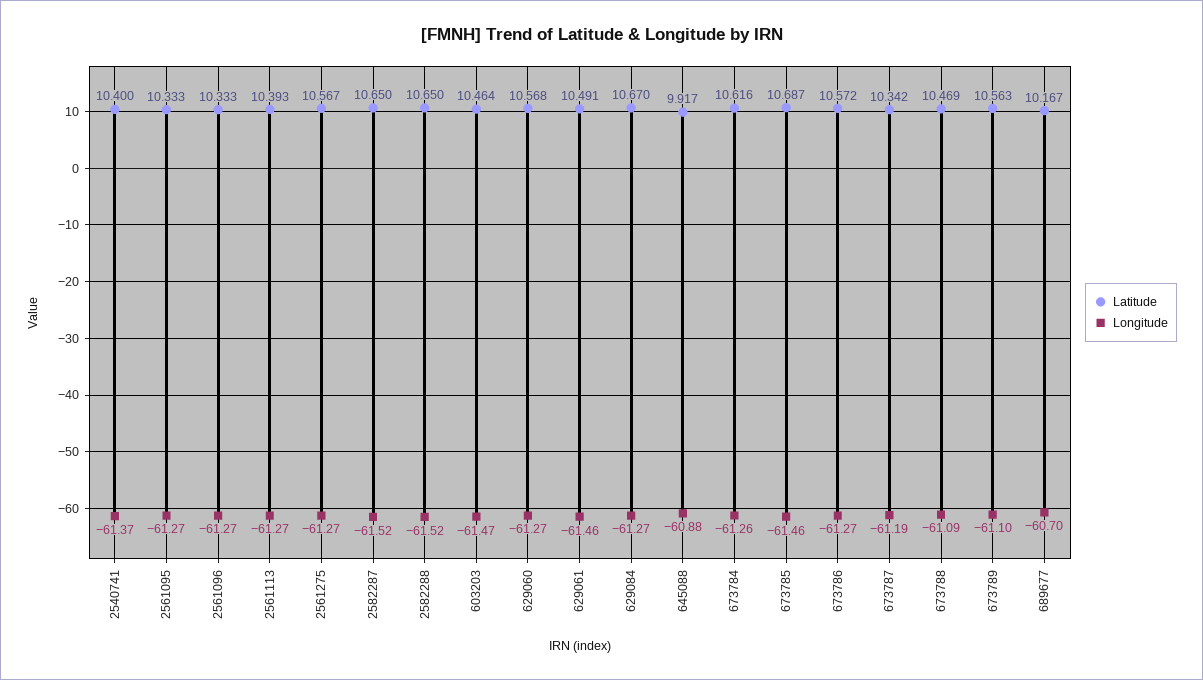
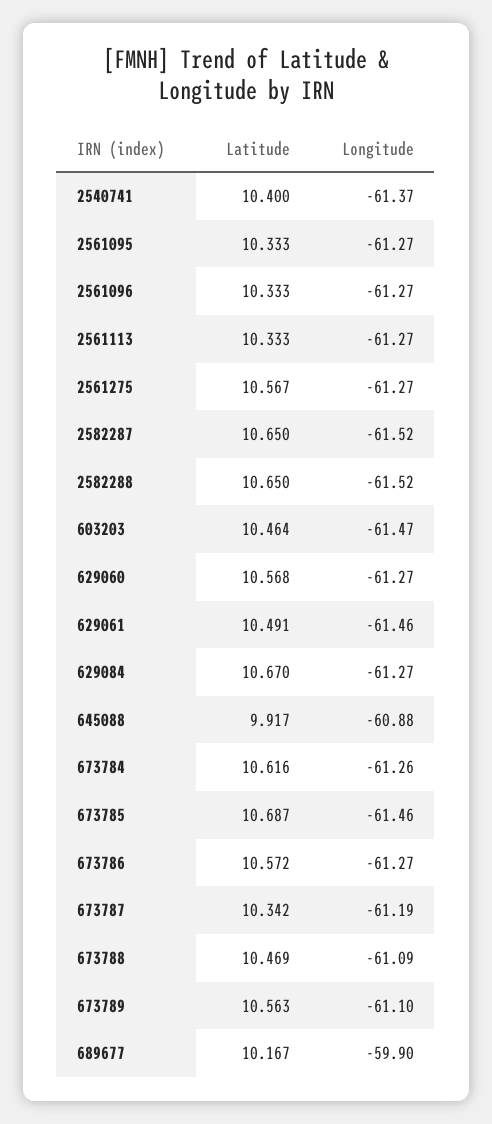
  {
    "Latitude": {
      "2540741": 10.4,
      "2561095": 10.333,
      "2561096": 10.333,
-     "2561113": 10.393,
+     "2561113": 10.333,
      "2561275": 10.567,
      "2582287": 10.65,
      "2582288": 10.65,
      "603203": 10.464,
      "629060": 10.568,
      "629061": 10.491,
      "629084": 10.67,
      "645088": 9.917,
      "673784": 10.616,
      "673785": 10.687,
      "673786": 10.572,
      "673787": 10.342,
      "673788": 10.469,
      "673789": 10.563,
      "689677": 10.167
    },
    "Longitude": {
      "2540741": -61.37,
      "2561095": -61.27,
      "2561096": -61.27,
      "2561113": -61.27,
      "2561275": -61.27,
      "2582287": -61.52,
      "2582288": -61.52,
      "603203": -61.47,
      "629060": -61.27,
      "629061": -61.46,
      "629084": -61.27,
      "645088": -60.88,
      "673784": -61.26,
      "673785": -61.46,
      "673786": -61.27,
      "673787": -61.19,
      "673788": -61.09,
      "673789": -61.1,
-     "689677": -60.7
+     "689677": -59.9
    }
  }

